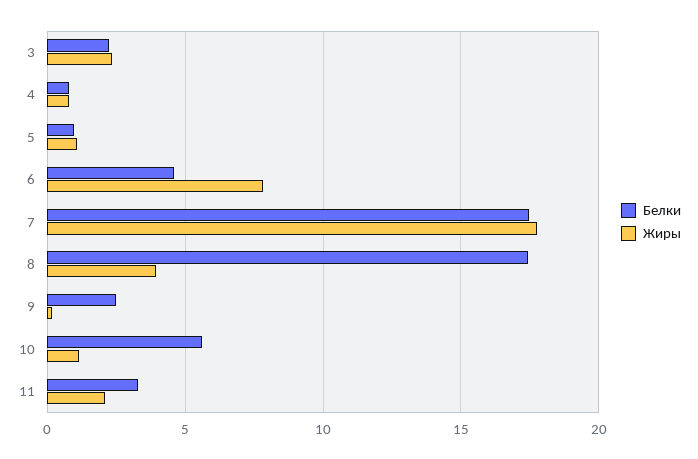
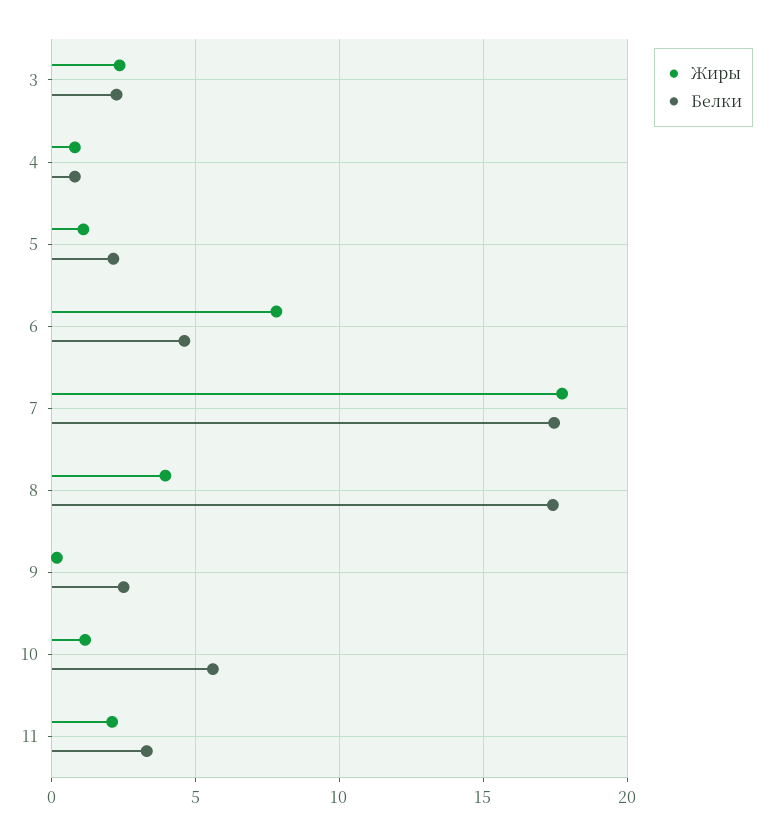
  {
    "Белки": {
      "3": 2.5,
      "4": 1,
-     "5": 1,
+     "5": 2,
      "6": 4.5,
      "7": 17.5,
      "8": 17.5,
      "9": 2.5,
      "10": 5.5,
      "11": 3.5
    },
    "Жиры": {
      "3": 2.5,
      "4": 1,
      "5": 1,
      "6": 8,
      "7": 17.5,
      "8": 4,
      "9": 0,
      "10": 1,
      "11": 2
    }
  }

